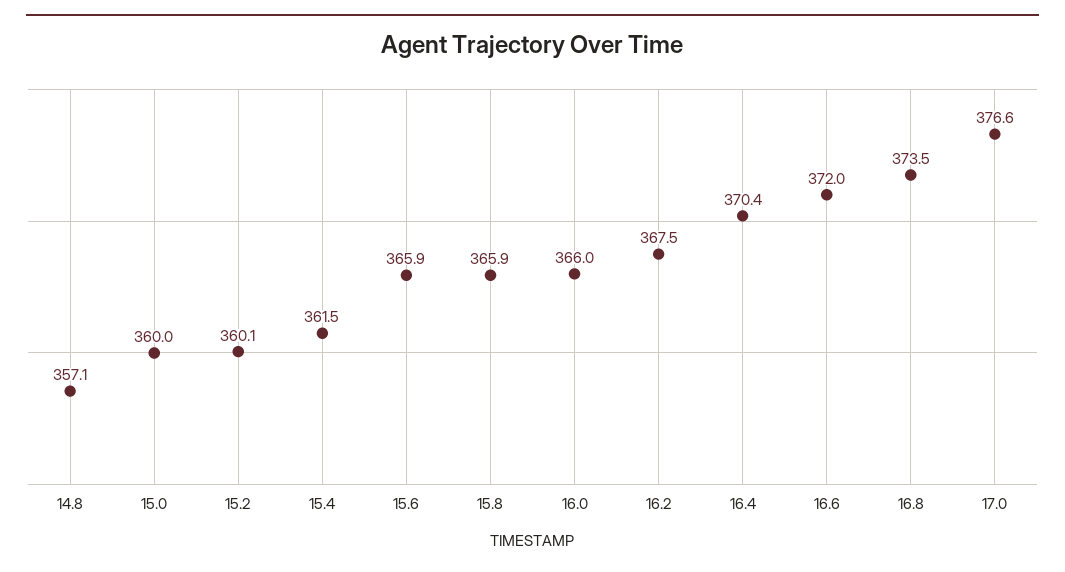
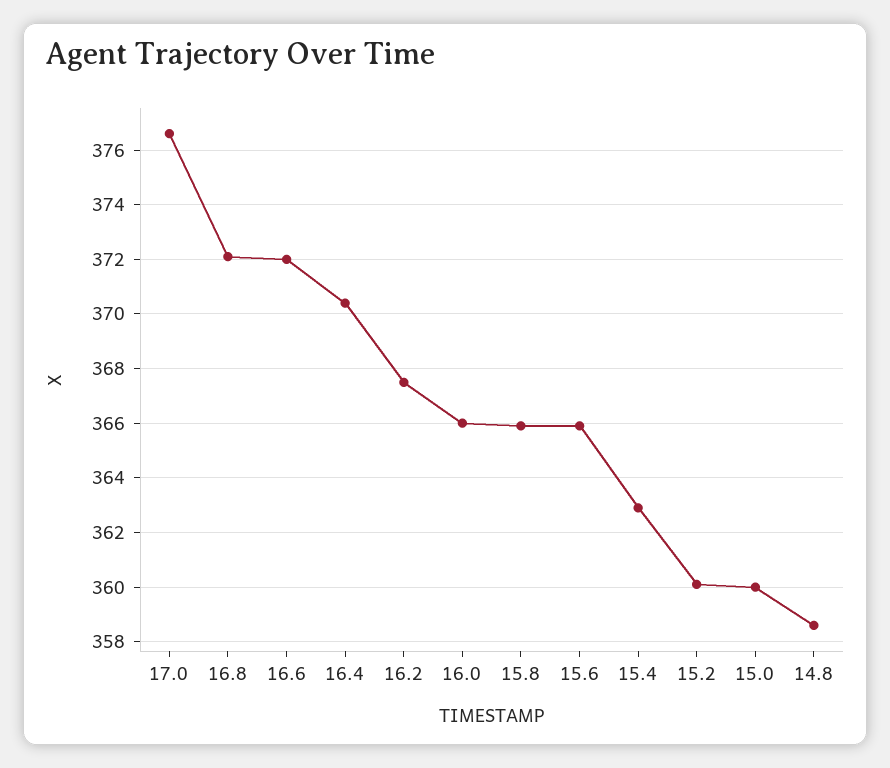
  {
-   "14.8": 357.1,
+   "14.8": 358.5,
    "15.0": 360,
    "15.2": 360.1,
-   "15.4": 361.5,
+   "15.4": 363,
    "15.6": 365.9,
    "15.8": 365.9,
    "16.0": 366,
    "16.2": 367.5,
    "16.4": 370.4,
    "16.6": 372,
-   "16.8": 373.5,
+   "16.8": 372,
    "17.0": 376.6
  }

